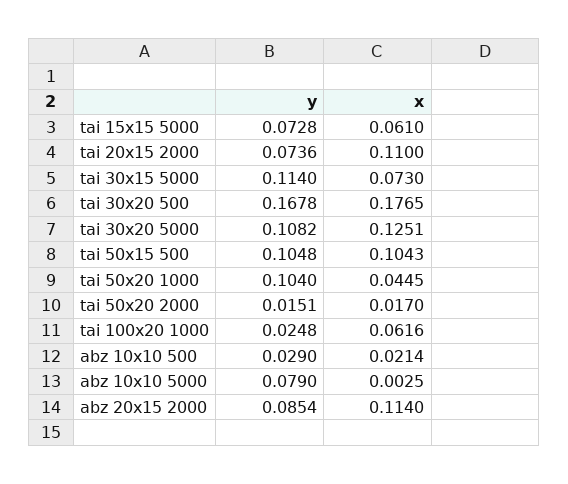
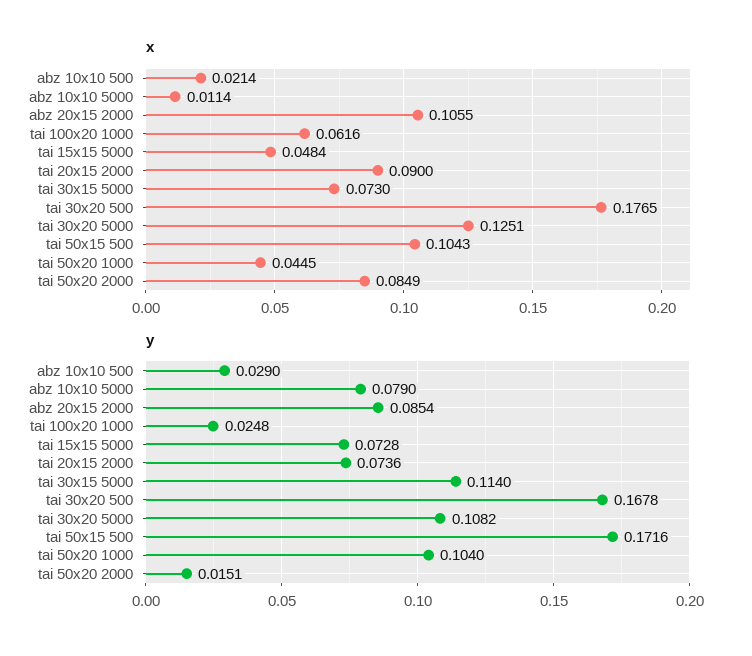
  {
    "y": {
      "tai 15x15 5000": 0.0728,
      "tai 20x15 2000": 0.0736,
      "tai 30x15 5000": 0.114,
      "tai 30x20 500": 0.1678,
      "tai 30x20 5000": 0.1082,
-     "tai 50x15 500": 0.1048,
+     "tai 50x15 500": 0.1716,
      "tai 50x20 1000": 0.104,
      "tai 50x20 2000": 0.0151,
      "tai 100x20 1000": 0.0248,
      "abz 10x10 500": 0.029,
      "abz 10x10 5000": 0.079,
      "abz 20x15 2000": 0.0854
    },
    "x": {
-     "tai 15x15 5000": 0.061,
+     "tai 15x15 5000": 0.0484,
-     "tai 20x15 2000": 0.11,
+     "tai 20x15 2000": 0.09,
      "tai 30x15 5000": 0.073,
      "tai 30x20 500": 0.1765,
      "tai 30x20 5000": 0.1251,
      "tai 50x15 500": 0.1043,
      "tai 50x20 1000": 0.0445,
-     "tai 50x20 2000": 0.017,
+     "tai 50x20 2000": 0.0849,
      "tai 100x20 1000": 0.0616,
      "abz 10x10 500": 0.0214,
-     "abz 10x10 5000": 0.0025,
+     "abz 10x10 5000": 0.0114,
-     "abz 20x15 2000": 0.114
+     "abz 20x15 2000": 0.1055
    }
  }

